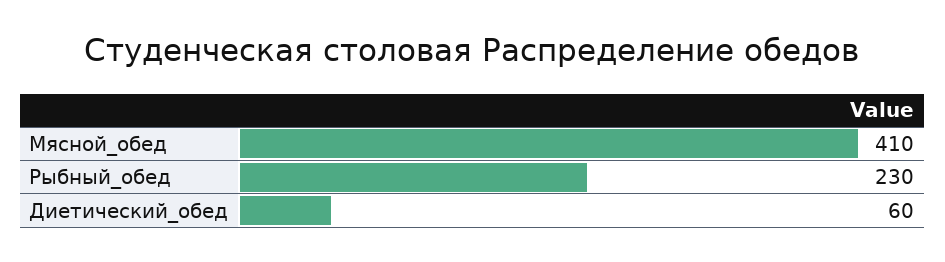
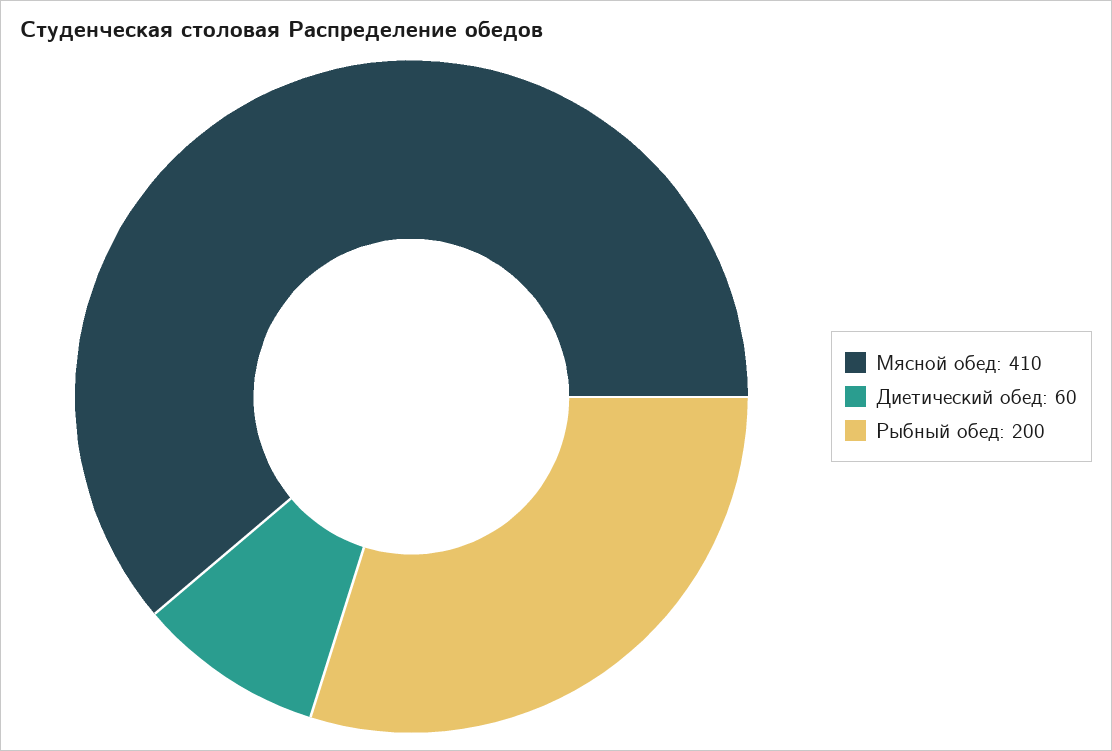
  {
    "Мясной_обед": 410,
-   "Рыбный_обед": 230,
+   "Рыбный_обед": 200,
    "Диетический_обед": 60
  }

